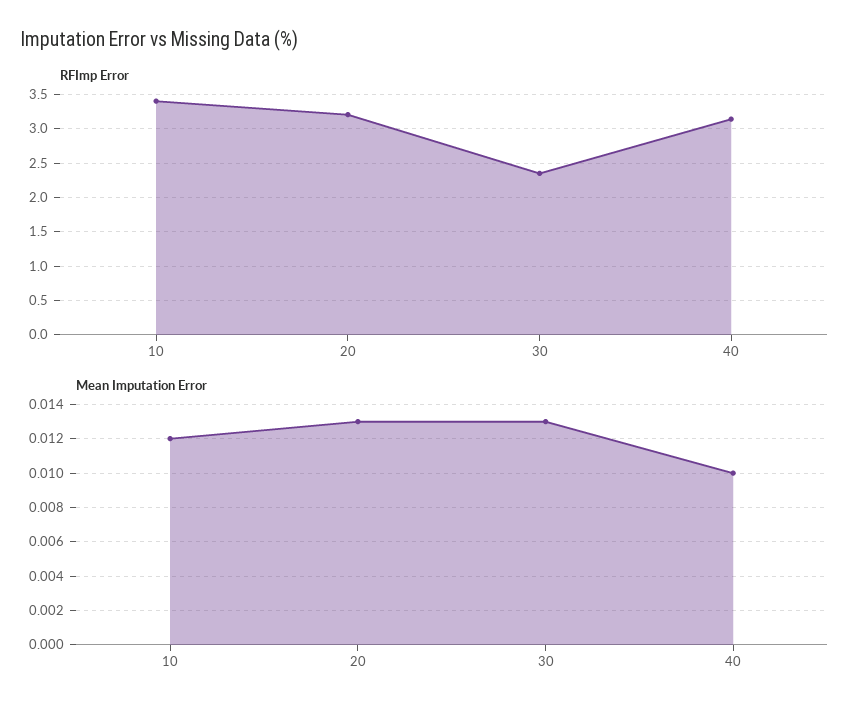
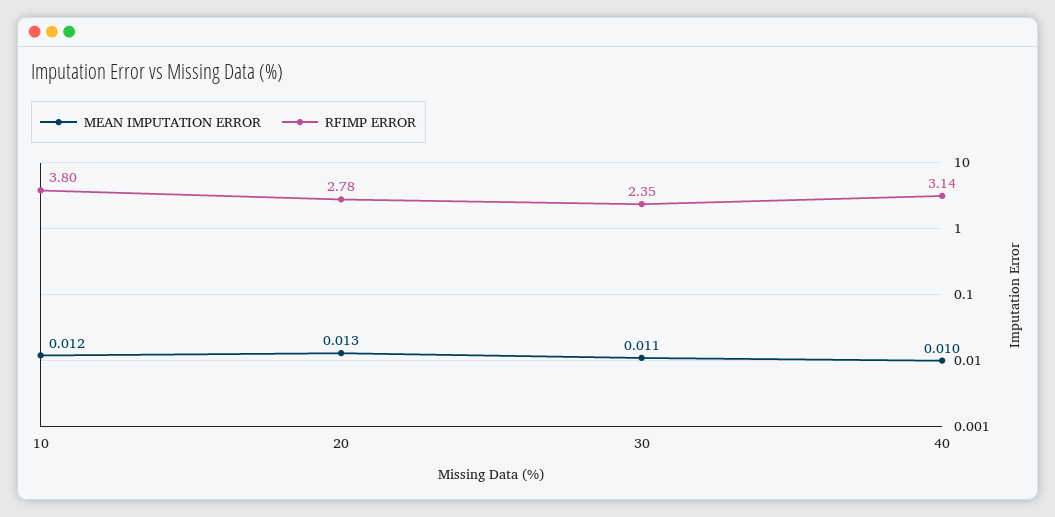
  {
    "RFImp Error": {
-     "10": 3.4,
+     "10": 3.8,
-     "20": 3.2,
+     "20": 2.78,
      "30": 2.35,
      "40": 3.14
    },
    "Mean Imputation Error": {
      "10": 0.012,
      "20": 0.013,
-     "30": 0.013,
+     "30": 0.011,
      "40": 0.01
    }
  }

